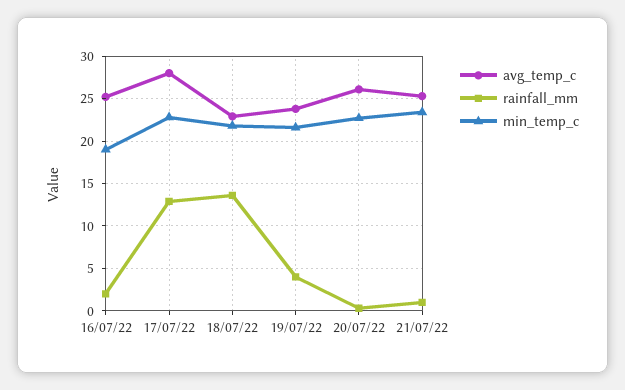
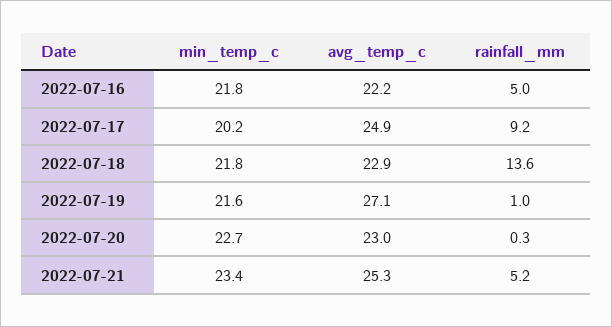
  {
    "avg_temp_c": {
-     "16/07/22": 25,
+     "16/07/22": 22.2,
-     "17/07/22": 28,
+     "17/07/22": 24.9,
      "18/07/22": 22.9,
-     "19/07/22": 24,
+     "19/07/22": 27.1,
-     "20/07/22": 26,
+     "20/07/22": 23,
      "21/07/22": 25.3
    },
    "rainfall_mm": {
-     "16/07/22": 2,
+     "16/07/22": 5,
-     "17/07/22": 13,
+     "17/07/22": 9.2,
      "18/07/22": 13.6,
-     "19/07/22": 4,
+     "19/07/22": 1,
      "20/07/22": 0.3,
-     "21/07/22": 1
+     "21/07/22": 5.2
    },
    "min_temp_c": {
-     "16/07/22": 19,
+     "16/07/22": 21.8,
-     "17/07/22": 23,
+     "17/07/22": 20.2,
      "18/07/22": 21.8,
      "19/07/22": 21.6,
      "20/07/22": 22.7,
      "21/07/22": 23.4
    }
  }

